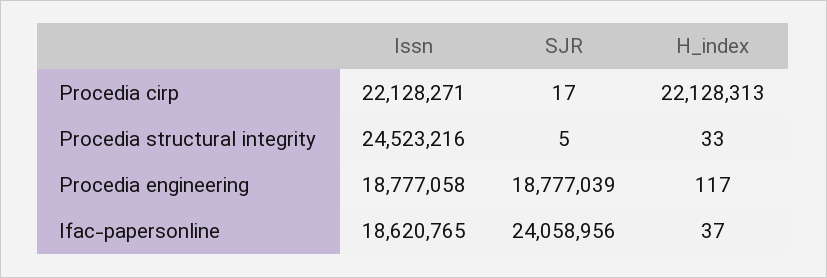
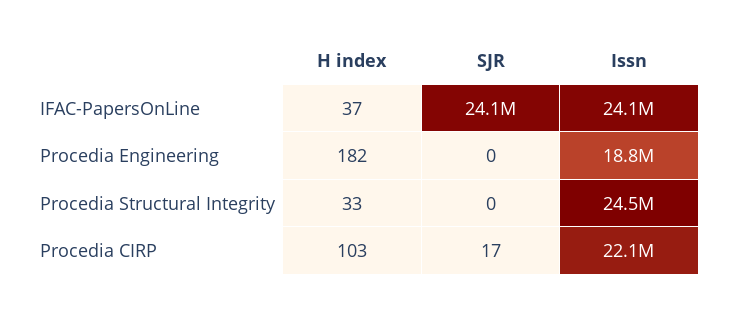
  {
    "Issn": {
      "Procedia cirp": 22128271,
      "Procedia structural integrity": 24523216,
      "Procedia engineering": 18777058,
-     "Ifac-papersonline": 18620765
+     "Ifac-papersonline": 24100000
    },
    "SJR": {
      "Procedia cirp": 17,
-     "Procedia structural integrity": 5,
+     "Procedia structural integrity": 0,
-     "Procedia engineering": 18777039,
+     "Procedia engineering": 0,
      "Ifac-papersonline": 24058956
    },
    "H_index": {
-     "Procedia cirp": 22128313,
+     "Procedia cirp": 103,
      "Procedia structural integrity": 33,
-     "Procedia engineering": 117,
+     "Procedia engineering": 182,
      "Ifac-papersonline": 37
    }
  }

